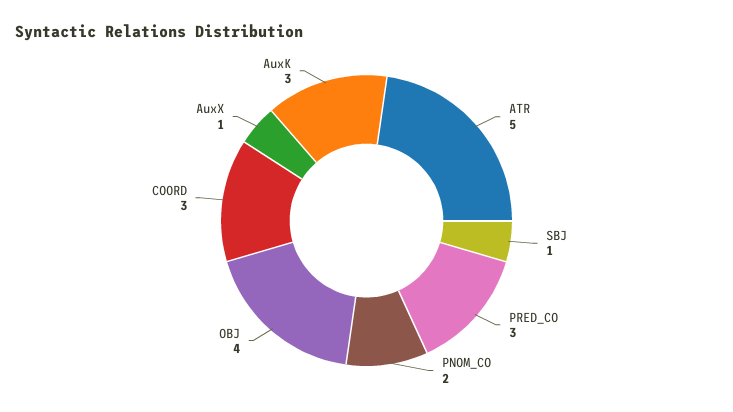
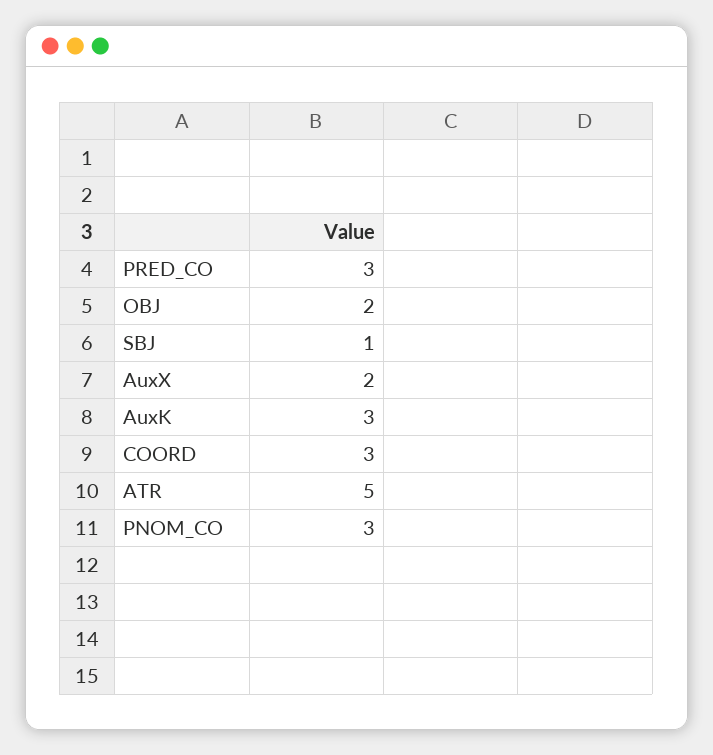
  {
    "ATR": 5,
    "SBJ": 1,
    "PRED_CO": 3,
-   "PNOM_CO": 2,
+   "PNOM_CO": 3,
-   "OBJ": 4,
+   "OBJ": 2,
    "COORD": 3,
-   "AuxX": 1,
+   "AuxX": 2,
    "AuxK": 3
  }

